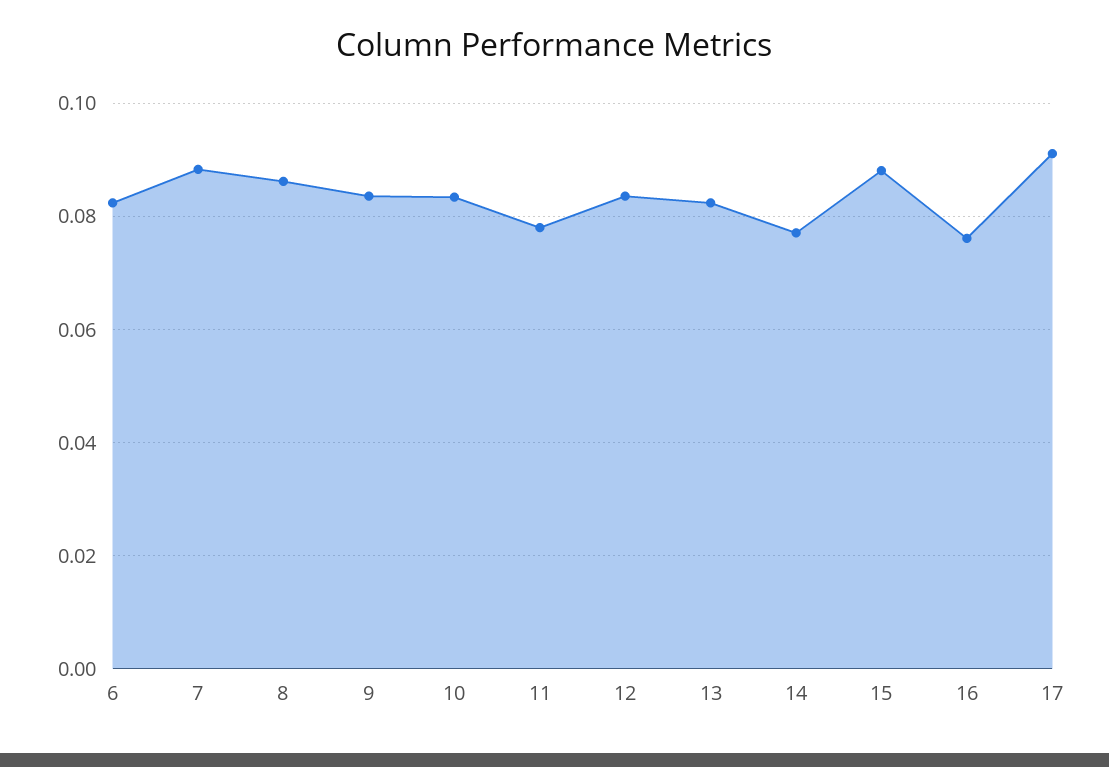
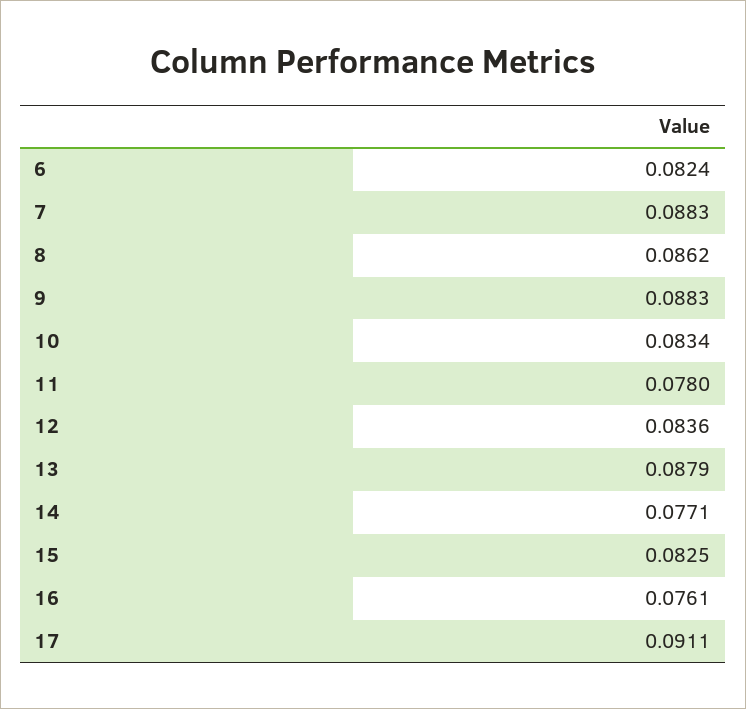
  {
    "6": 0.0824,
    "7": 0.0883,
    "8": 0.0862,
-   "9": 0.084,
+   "9": 0.0883,
    "10": 0.0834,
    "11": 0.078,
    "12": 0.0836,
-   "13": 0.082,
+   "13": 0.0879,
    "14": 0.0771,
-   "15": 0.088,
+   "15": 0.0825,
    "16": 0.0761,
    "17": 0.0911
  }

